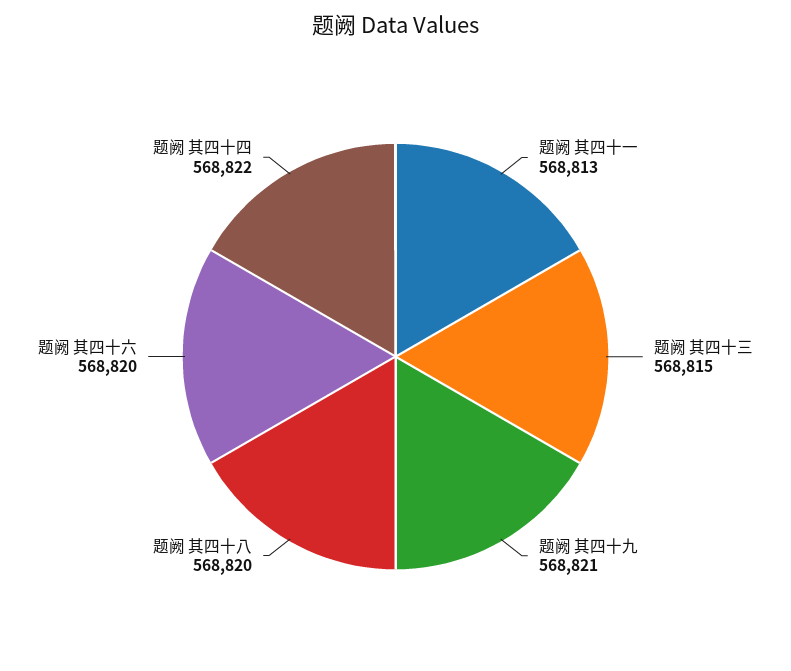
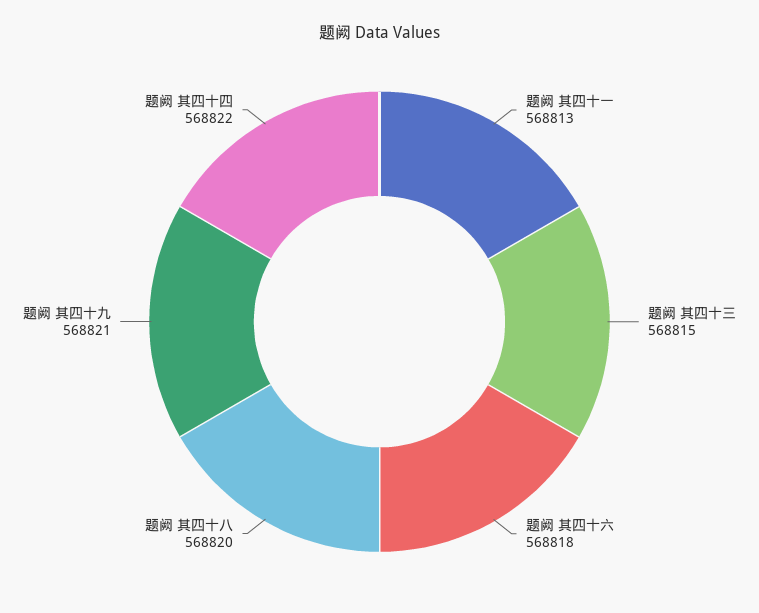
  {
    "题阙 其四十一": 568813,
    "题阙 其四十三": 568815,
    "题阙 其四十九": 568821,
    "题阙 其四十八": 568820,
-   "题阙 其四十六": 568820,
+   "题阙 其四十六": 568818,
    "题阙 其四十四": 568822
  }

